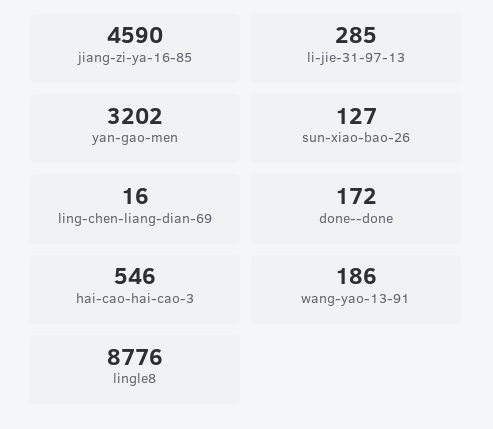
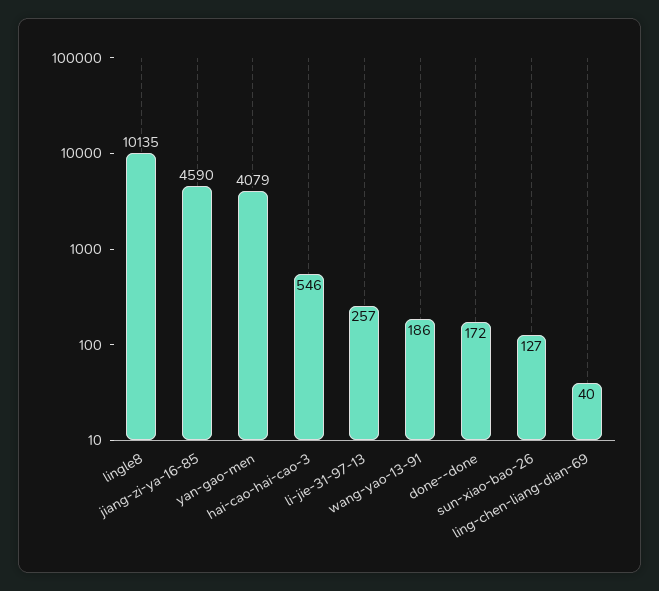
  {
    "jiang-zi-ya-16-85": 4590,
-   "li-jie-31-97-13": 285,
+   "li-jie-31-97-13": 257,
-   "yan-gao-men": 3202,
+   "yan-gao-men": 4079,
    "sun-xiao-bao-26": 127,
-   "ling-chen-liang-dian-69": 16,
+   "ling-chen-liang-dian-69": 40,
    "done--done": 172,
    "hai-cao-hai-cao-3": 546,
    "wang-yao-13-91": 186,
-   "lingle8": 8776
+   "lingle8": 10135
  }

